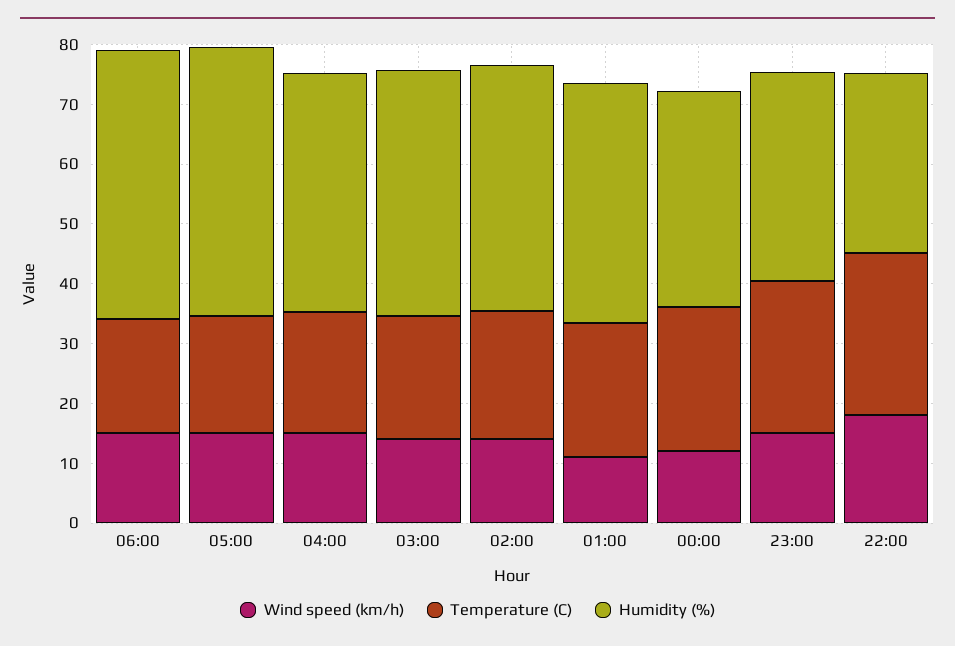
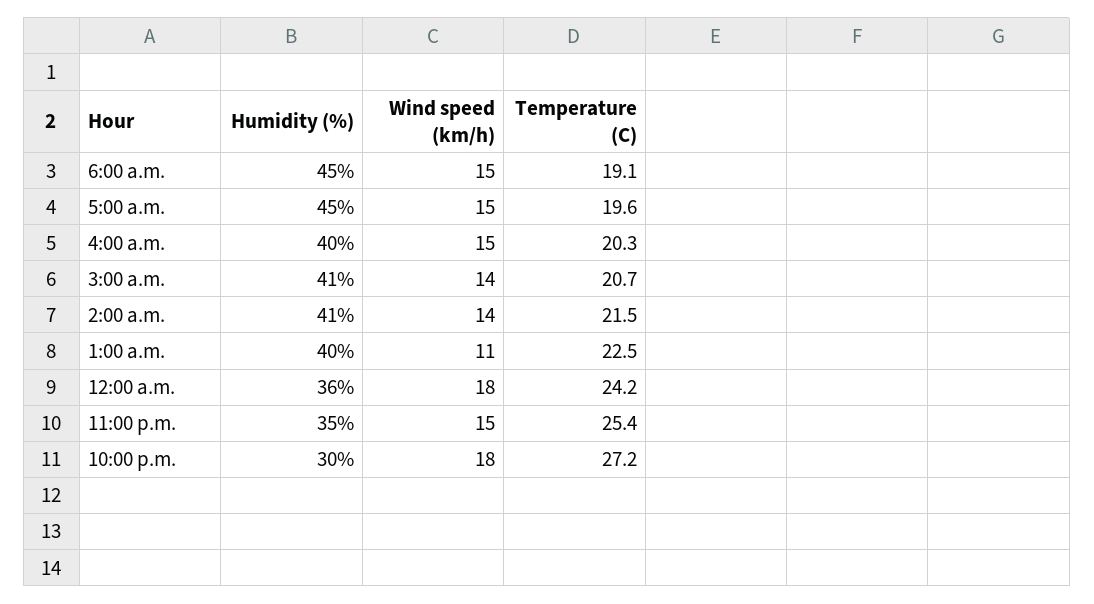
  {
    "Wind speed (km/h)": {
      "06:00": 15,
      "05:00": 15,
      "04:00": 15,
      "03:00": 14,
      "02:00": 14,
      "01:00": 11,
-     "00:00": 12,
+     "00:00": 18,
      "23:00": 15,
      "22:00": 18
    },
    "Temperature (C)": {
      "06:00": 19.1,
      "05:00": 19.6,
      "04:00": 20.3,
      "03:00": 20.7,
      "02:00": 21.5,
      "01:00": 22.5,
      "00:00": 24.2,
      "23:00": 25.4,
      "22:00": 27.2
    },
    "Humidity (%)": {
      "06:00": 45,
      "05:00": 45,
      "04:00": 40,
      "03:00": 41,
      "02:00": 41,
      "01:00": 40,
      "00:00": 36,
      "23:00": 35,
      "22:00": 30
    }
  }

